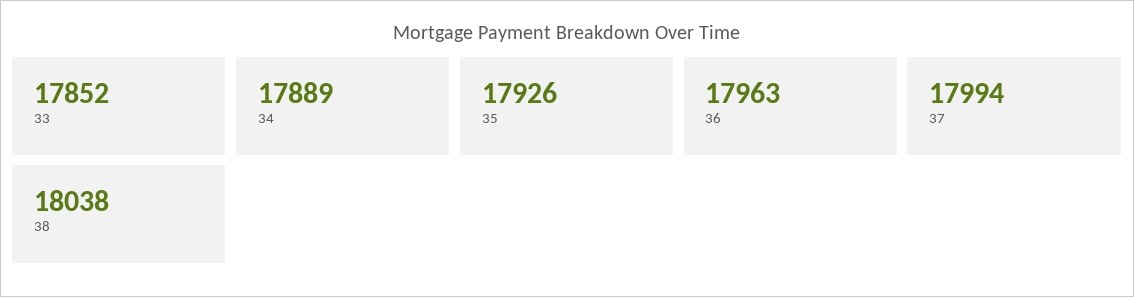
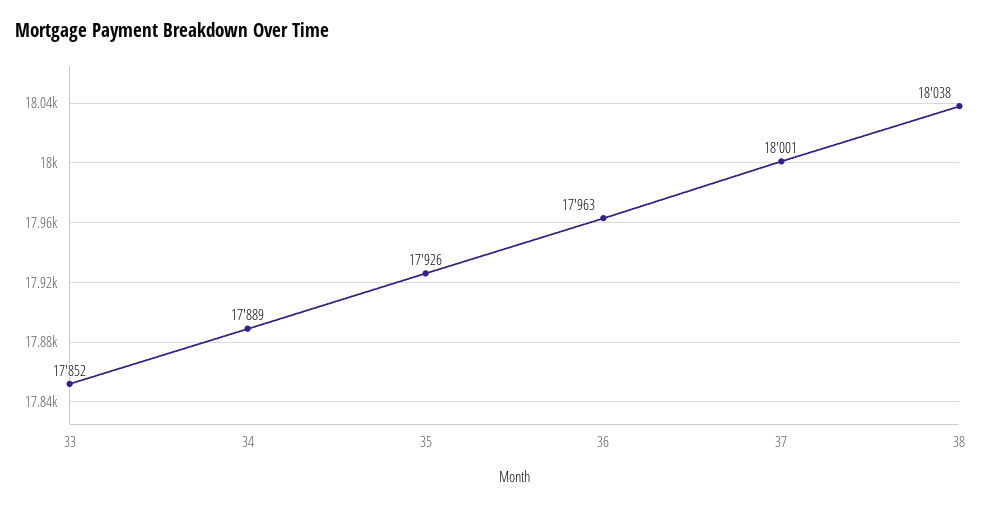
  {
    "33": 17852,
    "34": 17889,
    "35": 17926,
    "36": 17963,
-   "37": 17994,
+   "37": 18001,
    "38": 18038
  }

